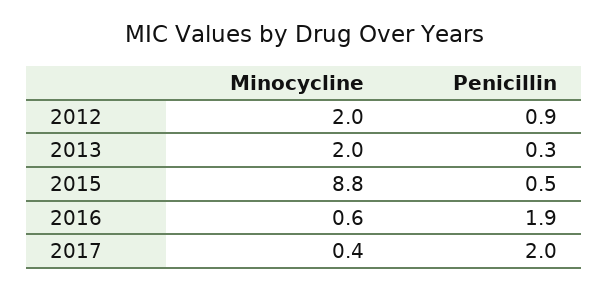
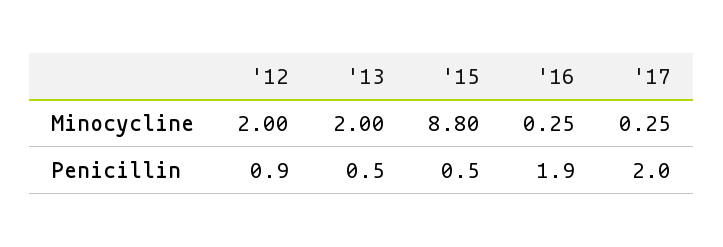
  {
    "Minocycline": {
      "2012": 2,
      "2013": 2,
      "2015": 8.8,
-     "2016": 0.6,
+     "2016": 0.25,
-     "2017": 0.4
+     "2017": 0.25
    },
    "Penicillin": {
      "2012": 0.9,
-     "2013": 0.3,
+     "2013": 0.5,
      "2015": 0.5,
      "2016": 1.9,
      "2017": 2
    }
  }

